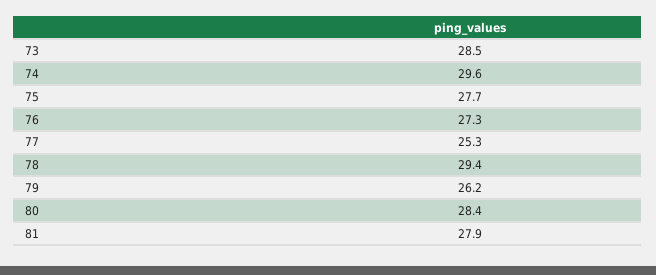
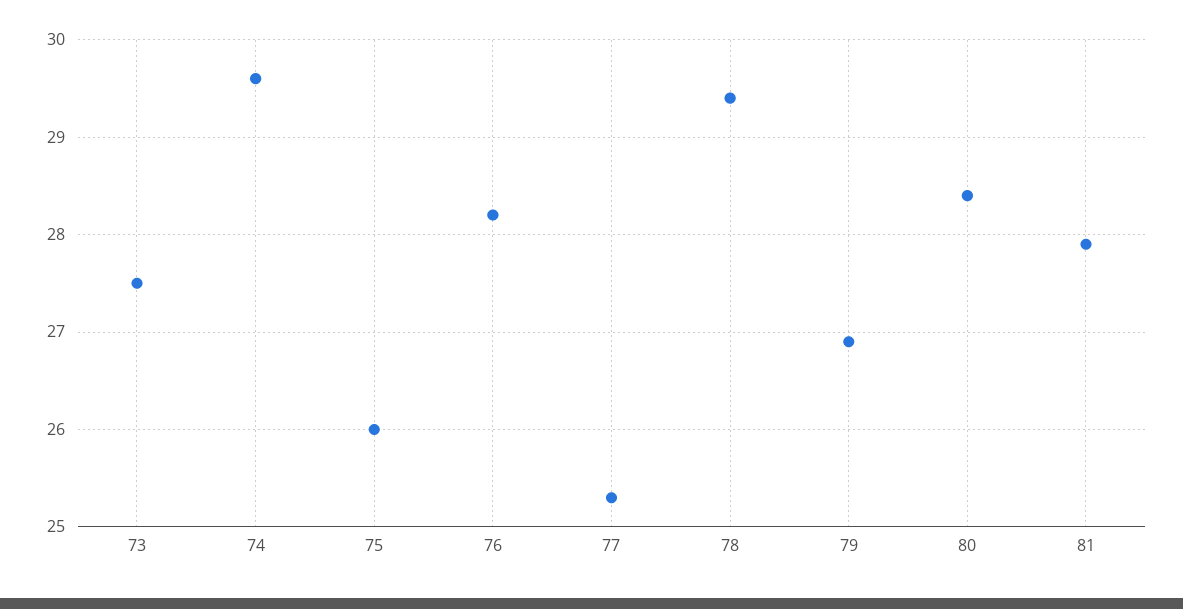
  {
-   "73": 28.5,
+   "73": 27.5,
    "74": 29.6,
-   "75": 27.7,
+   "75": 26,
-   "76": 27.3,
+   "76": 28.2,
    "77": 25.3,
    "78": 29.4,
-   "79": 26.2,
+   "79": 26.9,
    "80": 28.4,
    "81": 27.9
  }

